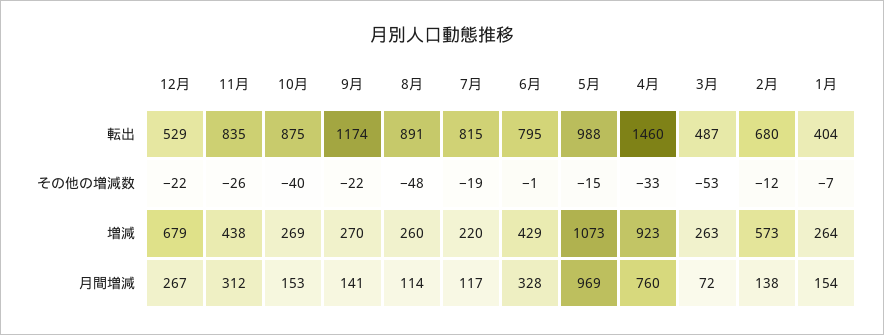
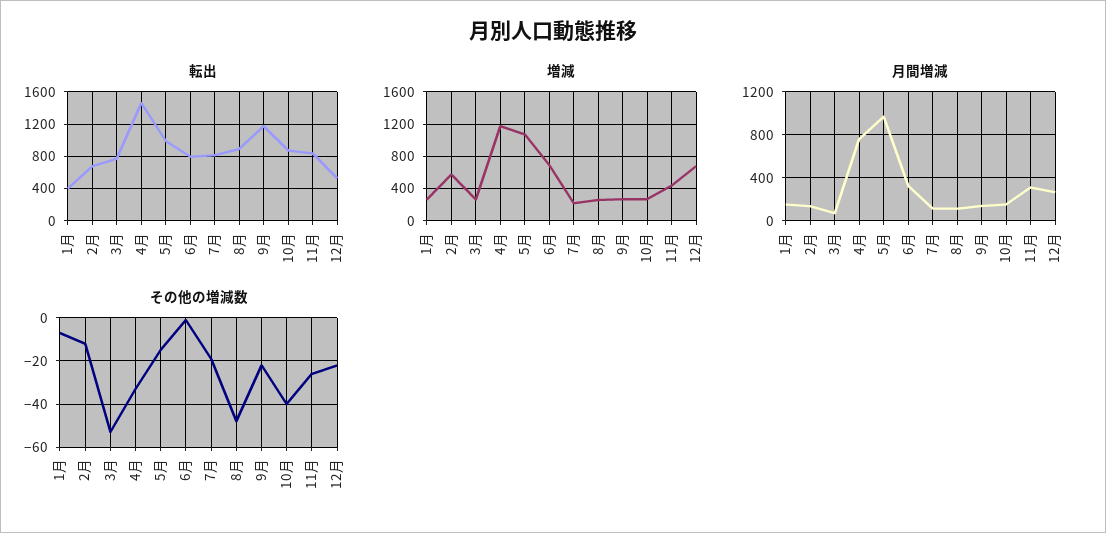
  {
    "転出": {
      "12月": 529,
      "11月": 835,
      "10月": 875,
      "9月": 1174,
      "8月": 891,
      "7月": 815,
      "6月": 795,
      "5月": 988,
      "4月": 1460,
-     "3月": 487,
+     "3月": 800,
      "2月": 680,
      "1月": 404
    },
    "その他の増減数": {
      "12月": -22,
      "11月": -26,
      "10月": -40,
      "9月": -22,
      "8月": -48,
      "7月": -19,
      "6月": -1,
      "5月": -15,
      "4月": -33,
      "3月": -53,
      "2月": -12,
      "1月": -7
    },
    "増減": {
      "12月": 679,
      "11月": 438,
      "10月": 269,
      "9月": 270,
      "8月": 260,
      "7月": 220,
-     "6月": 429,
+     "6月": 700,
      "5月": 1073,
-     "4月": 923,
+     "4月": 1200,
      "3月": 263,
      "2月": 573,
      "1月": 264
    },
    "月間増減": {
      "12月": 267,
      "11月": 312,
      "10月": 153,
      "9月": 141,
      "8月": 114,
      "7月": 117,
      "6月": 328,
      "5月": 969,
      "4月": 760,
      "3月": 72,
      "2月": 138,
      "1月": 154
    }
  }

